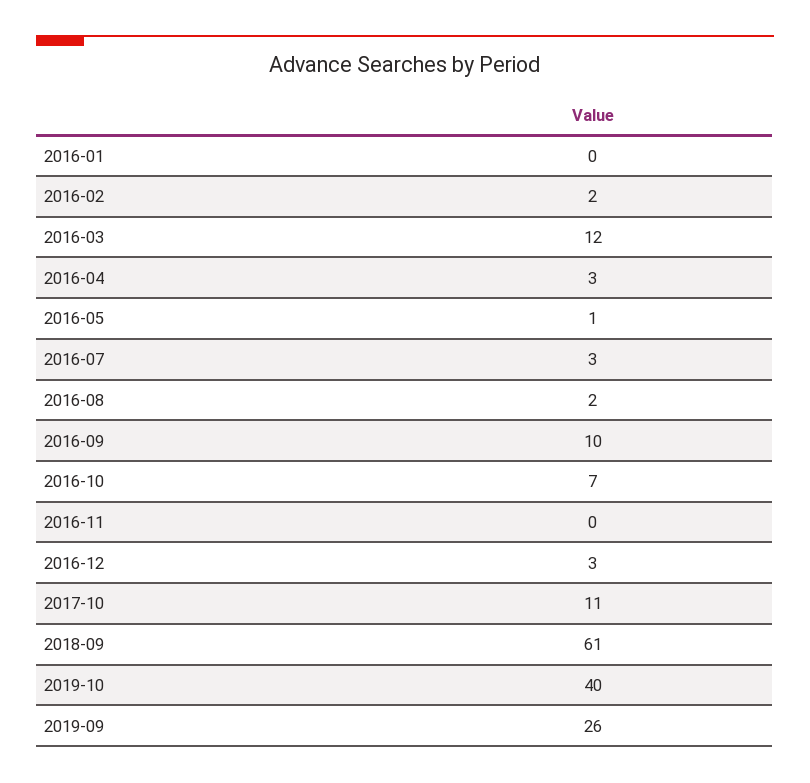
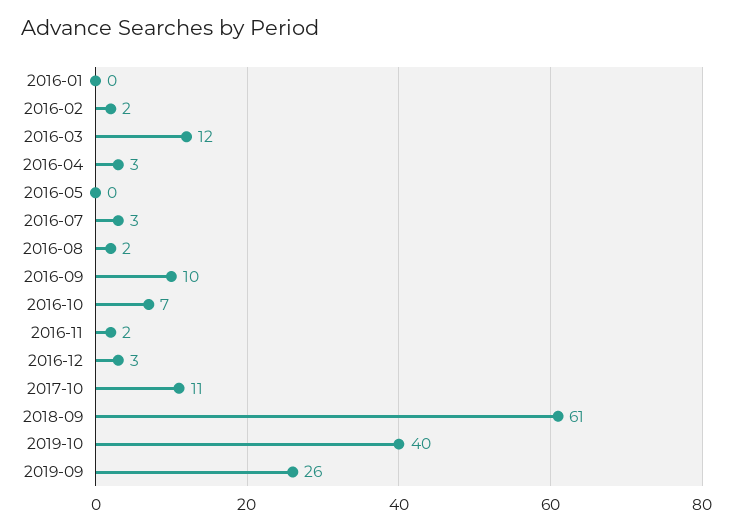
  {
    "2016-01": 0,
    "2016-02": 2,
    "2016-03": 12,
    "2016-04": 3,
-   "2016-05": 1,
+   "2016-05": 0,
    "2016-07": 3,
    "2016-08": 2,
    "2016-09": 10,
    "2016-10": 7,
-   "2016-11": 0,
+   "2016-11": 2,
    "2016-12": 3,
    "2017-10": 11,
    "2018-09": 61,
    "2019-10": 40,
    "2019-09": 26
  }

